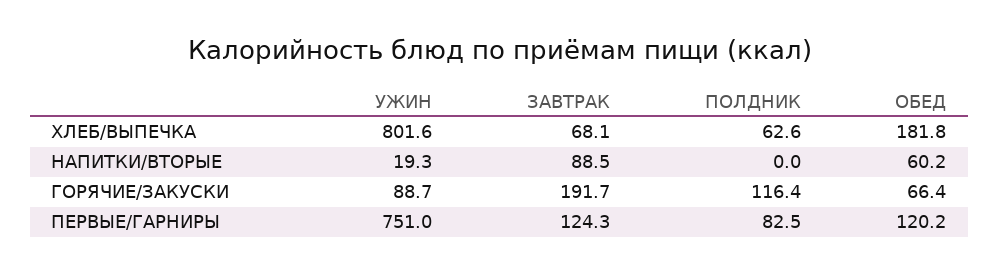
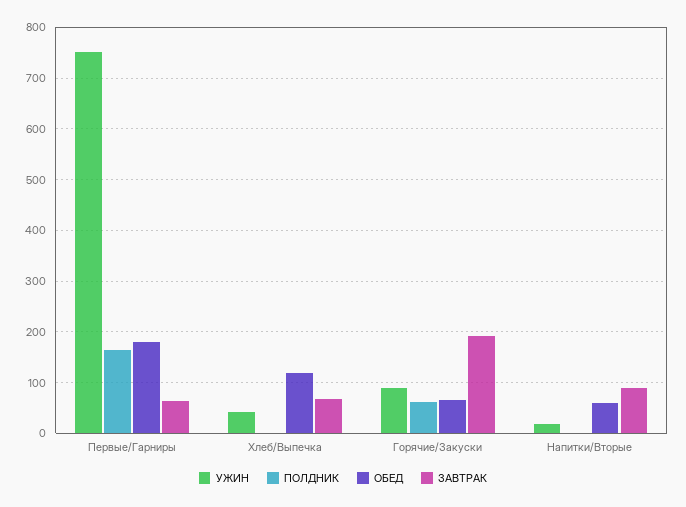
  {
    "УЖИН": {
-     "ХЛЕБ/ВЫПЕЧКА": 801.6,
+     "ХЛЕБ/ВЫПЕЧКА": 40,
      "НАПИТКИ/ВТОРЫЕ": 19.3,
      "ГОРЯЧИЕ/ЗАКУСКИ": 88.7,
      "ПЕРВЫЕ/ГАРНИРЫ": 751
    },
    "ЗАВТРАК": {
      "ХЛЕБ/ВЫПЕЧКА": 68.1,
      "НАПИТКИ/ВТОРЫЕ": 88.5,
      "ГОРЯЧИЕ/ЗАКУСКИ": 191.7,
-     "ПЕРВЫЕ/ГАРНИРЫ": 124.3
+     "ПЕРВЫЕ/ГАРНИРЫ": 60
    },
    "ПОЛДНИК": {
-     "ХЛЕБ/ВЫПЕЧКА": 62.6,
+     "ХЛЕБ/ВЫПЕЧКА": 0,
      "НАПИТКИ/ВТОРЫЕ": 0,
-     "ГОРЯЧИЕ/ЗАКУСКИ": 116.4,
+     "ГОРЯЧИЕ/ЗАКУСКИ": 60,
-     "ПЕРВЫЕ/ГАРНИРЫ": 82.5
+     "ПЕРВЫЕ/ГАРНИРЫ": 160
    },
    "ОБЕД": {
-     "ХЛЕБ/ВЫПЕЧКА": 181.8,
+     "ХЛЕБ/ВЫПЕЧКА": 120,
      "НАПИТКИ/ВТОРЫЕ": 60.2,
      "ГОРЯЧИЕ/ЗАКУСКИ": 66.4,
-     "ПЕРВЫЕ/ГАРНИРЫ": 120.2
+     "ПЕРВЫЕ/ГАРНИРЫ": 180
    }
  }

